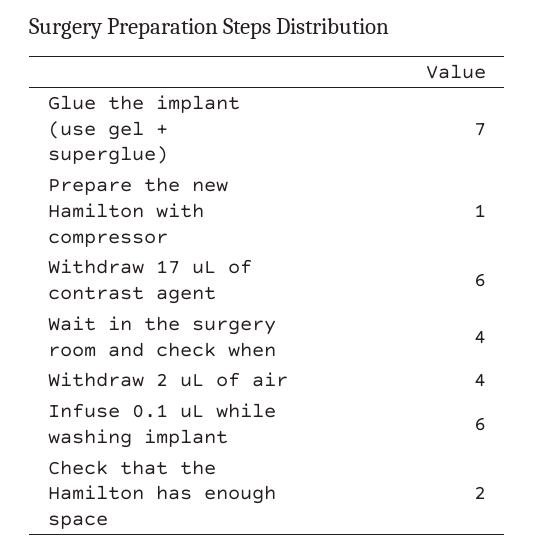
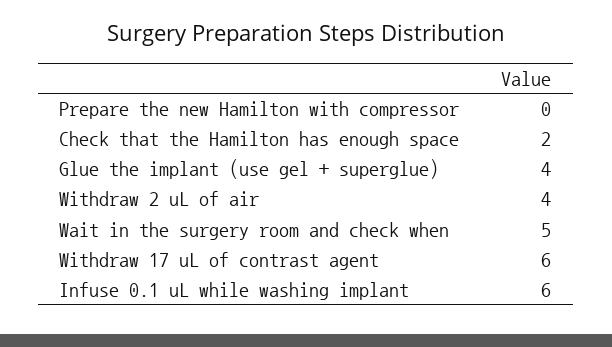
  {
-   "Glue the implant (use gel + superglue)": 7,
+   "Glue the implant (use gel + superglue)": 4,
-   "Prepare the new Hamilton with compressor": 1,
+   "Prepare the new Hamilton with compressor": 0,
    "Withdraw 17 uL of contrast agent": 6,
-   "Wait in the surgery room and check when": 4,
+   "Wait in the surgery room and check when": 5,
    "Withdraw 2 uL of air": 4,
    "Infuse 0.1 uL while washing implant": 6,
    "Check that the Hamilton has enough space": 2
  }

